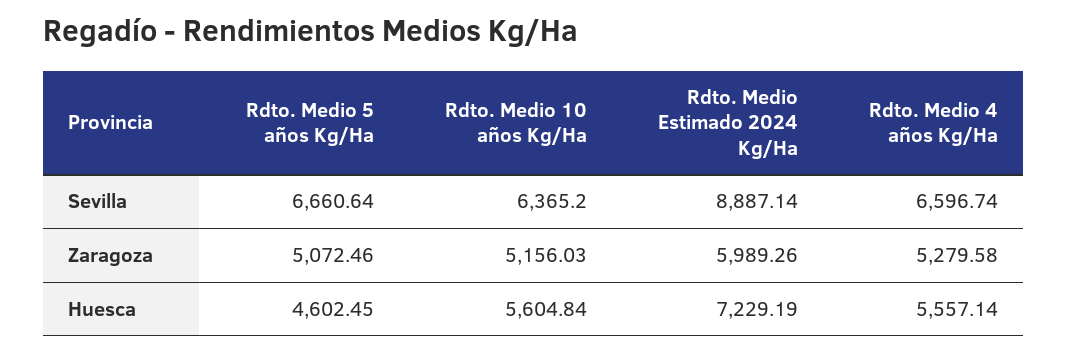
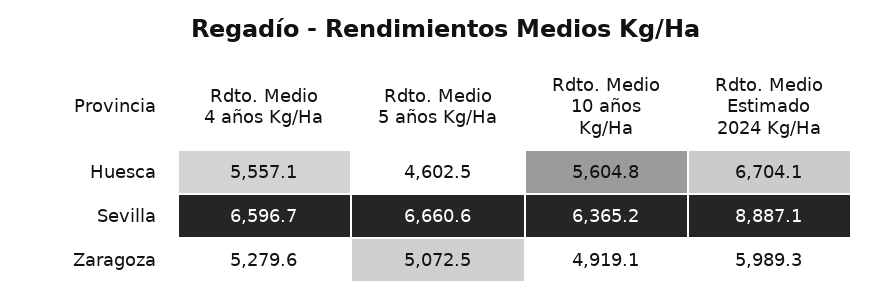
  {
    "Rdto. Medio 5 años Kg/Ha": {
      "Sevilla": 6660.64,
      "Zaragoza": 5072.46,
      "Huesca": 4602.45
    },
    "Rdto. Medio 10 años Kg/Ha": {
      "Sevilla": 6365.2,
-     "Zaragoza": 5156.03,
+     "Zaragoza": 4919.1,
      "Huesca": 5604.84
    },
    "Rdto. Medio Estimado 2024 Kg/Ha": {
      "Sevilla": 8887.14,
      "Zaragoza": 5989.26,
-     "Huesca": 7229.19
+     "Huesca": 6704.1
    },
    "Rdto. Medio 4 años Kg/Ha": {
      "Sevilla": 6596.74,
      "Zaragoza": 5279.58,
      "Huesca": 5557.14
    }
  }

